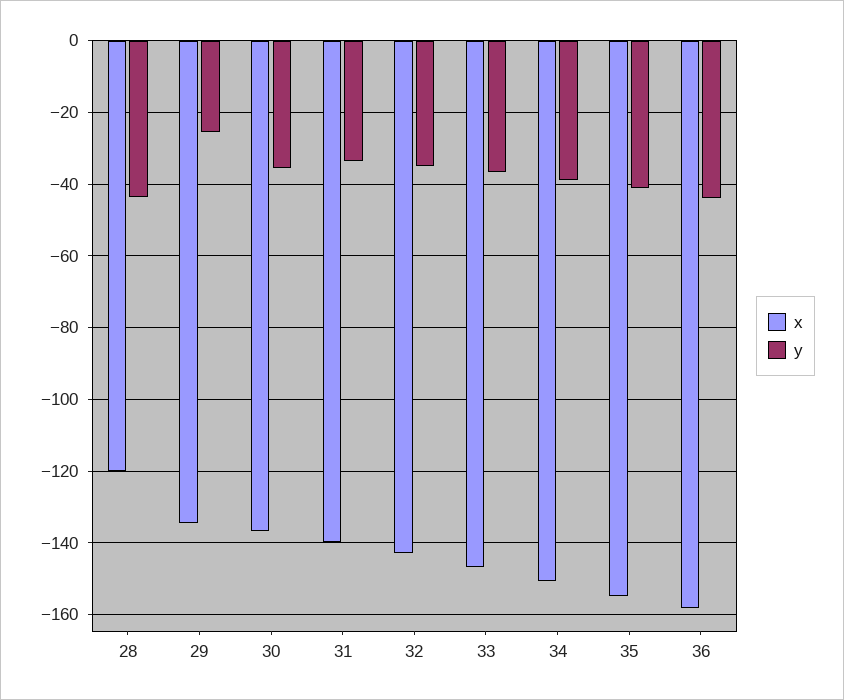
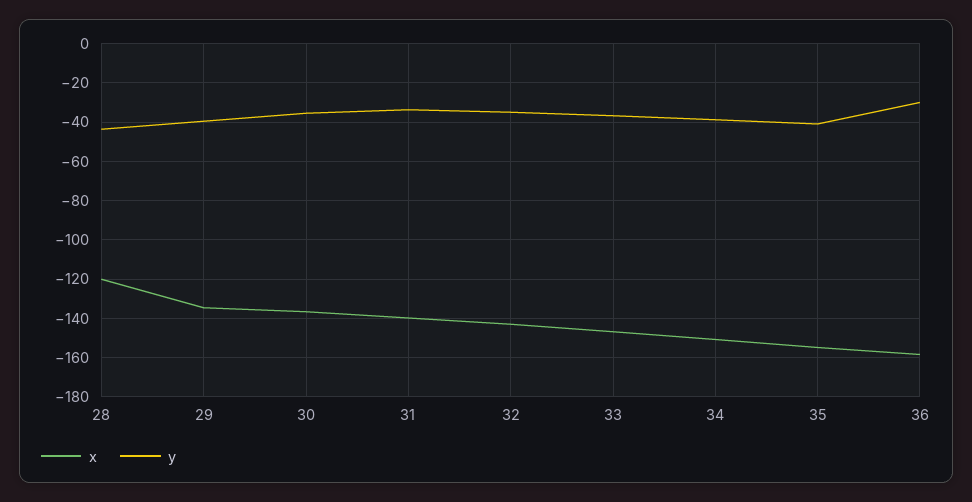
  {
    "x": {
      "28": -120,
      "29": -134,
      "30": -136,
      "31": -140,
      "32": -142,
      "33": -146,
      "34": -150,
      "35": -154,
      "36": -158
    },
    "y": {
      "28": -44,
-     "29": -26,
+     "29": -40,
      "30": -36,
      "31": -34,
      "32": -36,
      "33": -36,
      "34": -38,
      "35": -42,
-     "36": -44
+     "36": -30
    }
  }

